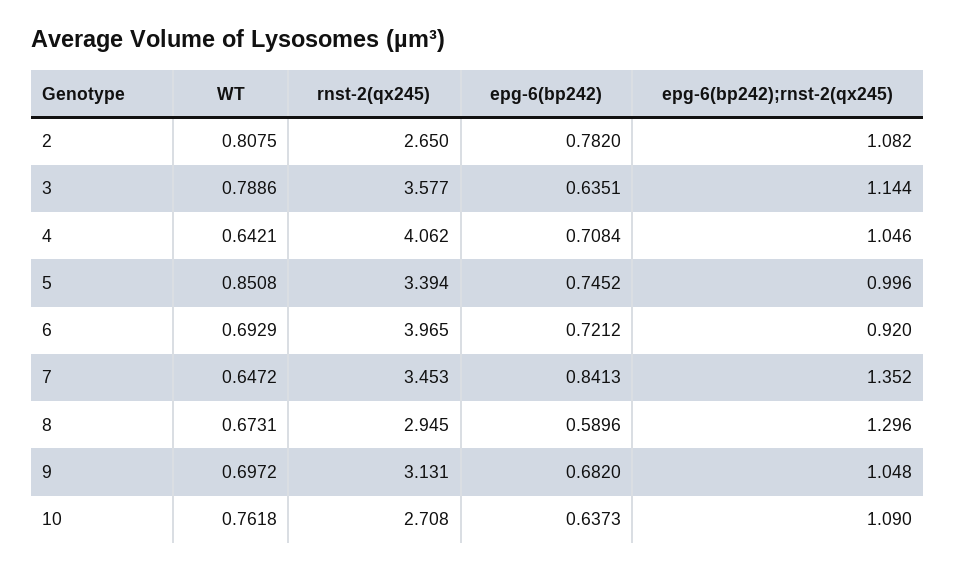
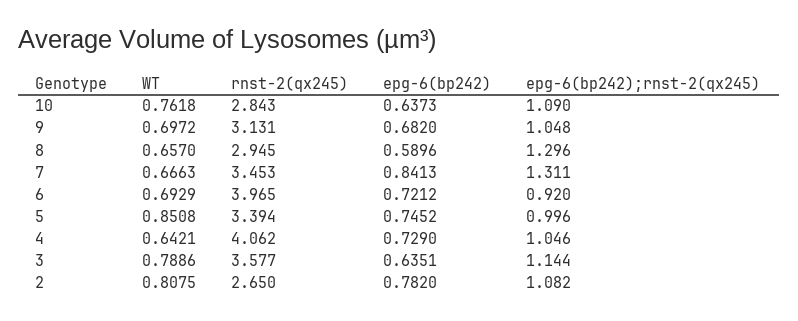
  {
    "WT": {
      "2": 0.8075,
      "3": 0.7886,
      "4": 0.6421,
      "5": 0.8508,
      "6": 0.6929,
-     "7": 0.6472,
+     "7": 0.6663,
-     "8": 0.6731,
+     "8": 0.657,
      "9": 0.6972,
      "10": 0.7618
    },
    "rnst-2(qx245)": {
      "2": 2.65,
      "3": 3.577,
      "4": 4.062,
      "5": 3.394,
      "6": 3.965,
      "7": 3.453,
      "8": 2.945,
      "9": 3.131,
-     "10": 2.708
+     "10": 2.843
    },
    "epg-6(bp242)": {
      "2": 0.782,
      "3": 0.6351,
-     "4": 0.7084,
+     "4": 0.729,
      "5": 0.7452,
      "6": 0.7212,
      "7": 0.8413,
      "8": 0.5896,
      "9": 0.682,
      "10": 0.6373
    },
    "epg-6(bp242);rnst-2(qx245)": {
      "2": 1.082,
      "3": 1.144,
      "4": 1.046,
      "5": 0.996,
      "6": 0.92,
-     "7": 1.352,
+     "7": 1.311,
      "8": 1.296,
      "9": 1.048,
      "10": 1.09
    }
  }

